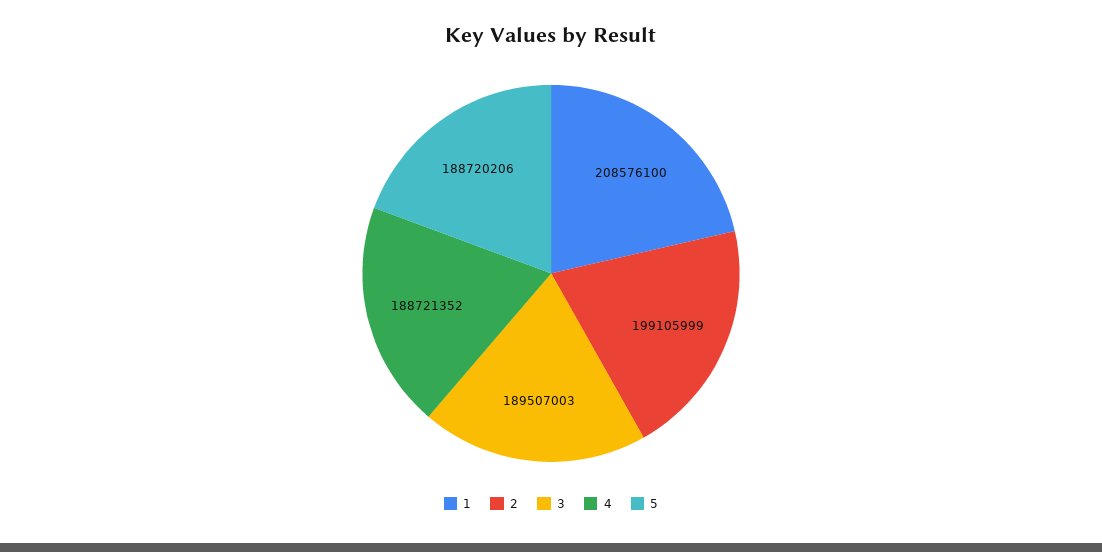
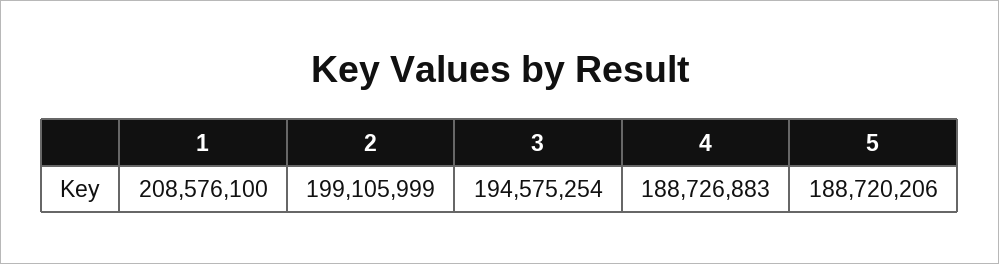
  {
    "1": 208576100,
    "2": 199105999,
-   "3": 189507003,
+   "3": 194575254,
-   "4": 188721352,
+   "4": 188726883,
    "5": 188720206
  }

